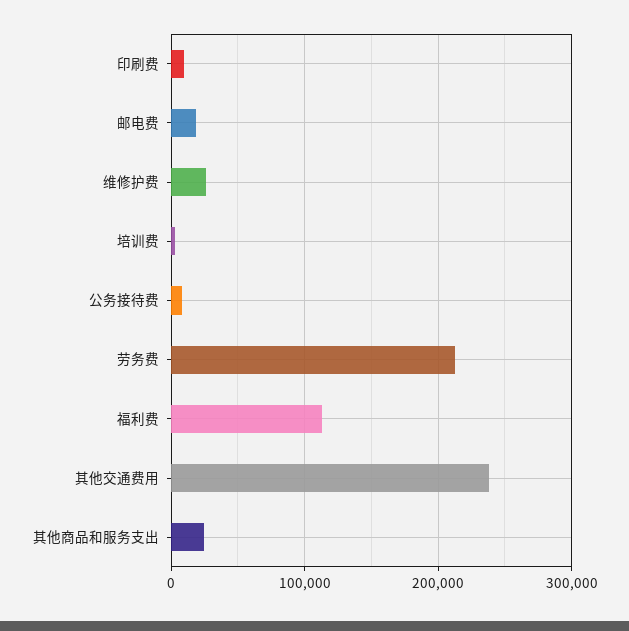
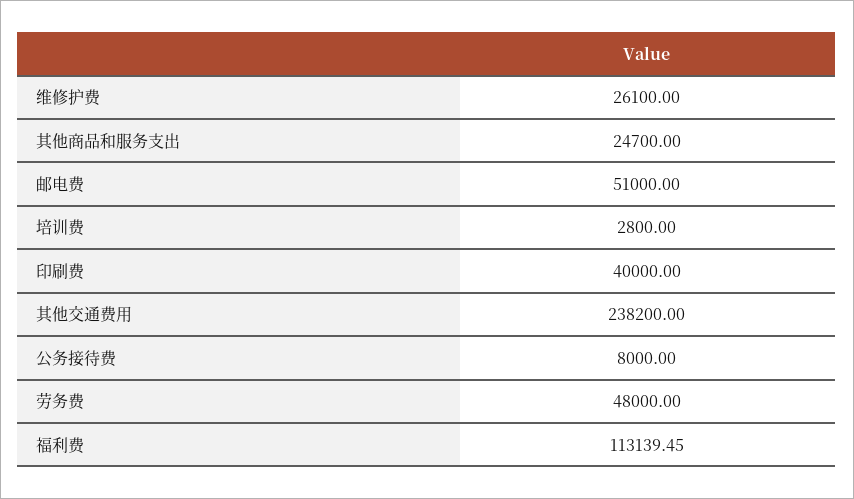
  {
-   "印刷费": 10000,
+   "印刷费": 40000,
-   "邮电费": 20000,
+   "邮电费": 51000,
    "维修护费": 26100,
    "培训费": 2800,
    "公务接待费": 8000,
-   "劳务费": 210000,
+   "劳务费": 48000,
    "福利费": 113139.45,
    "其他交通费用": 238200,
    "其他商品和服务支出": 24700
  }

